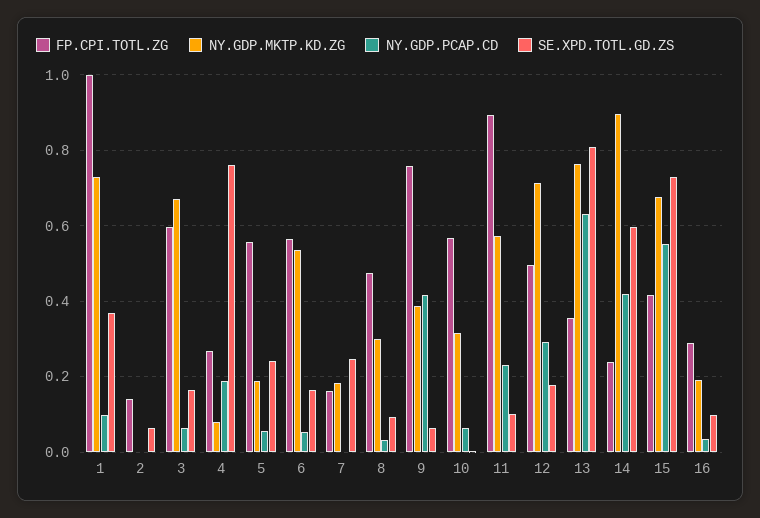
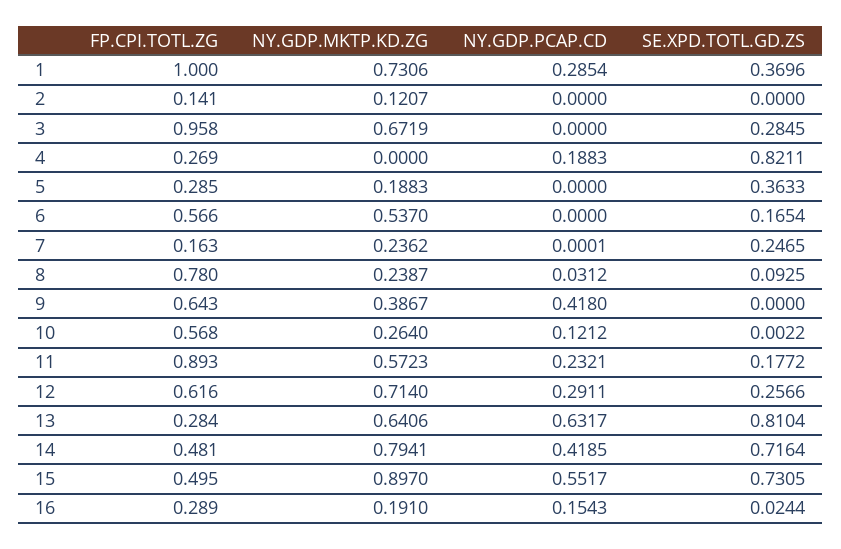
  {
    "FP.CPI.TOTL.ZG": {
      "1": 1,
      "2": 0.141,
-     "3": 0.6,
+     "3": 0.958,
      "4": 0.269,
-     "5": 0.56,
+     "5": 0.285,
      "6": 0.566,
      "7": 0.163,
-     "8": 0.48,
+     "8": 0.78,
-     "9": 0.76,
+     "9": 0.643,
      "10": 0.568,
      "11": 0.893,
-     "12": 0.5,
+     "12": 0.616,
-     "13": 0.36,
+     "13": 0.284,
-     "14": 0.24,
+     "14": 0.481,
-     "15": 0.42,
+     "15": 0.495,
      "16": 0.289
    },
    "NY.GDP.MKTP.KD.ZG": {
      "1": 0.7306,
-     "2": 0,
+     "2": 0.1207,
      "3": 0.6719,
-     "4": 0.08,
+     "4": 0,
      "5": 0.1883,
      "6": 0.537,
-     "7": 0.18,
+     "7": 0.2362,
-     "8": 0.3,
+     "8": 0.2387,
      "9": 0.3867,
-     "10": 0.32,
+     "10": 0.264,
      "11": 0.5723,
      "12": 0.714,
-     "13": 0.76,
+     "13": 0.6406,
-     "14": 0.9,
+     "14": 0.7941,
-     "15": 0.68,
+     "15": 0.897,
      "16": 0.191
    },
    "NY.GDP.PCAP.CD": {
-     "1": 0.1,
+     "1": 0.2854,
      "2": 0,
-     "3": 0.06,
+     "3": 0,
      "4": 0.1883,
-     "5": 0.06,
+     "5": 0,
-     "6": 0.06,
+     "6": 0,
      "7": 0.0001,
      "8": 0.0312,
      "9": 0.418,
-     "10": 0.06,
+     "10": 0.1212,
      "11": 0.2321,
      "12": 0.2911,
      "13": 0.6317,
      "14": 0.4185,
      "15": 0.5517,
-     "16": 0.04
+     "16": 0.1543
    },
    "SE.XPD.TOTL.GD.ZS": {
      "1": 0.3696,
-     "2": 0.06,
+     "2": 0,
-     "3": 0.16,
+     "3": 0.2845,
-     "4": 0.76,
+     "4": 0.8211,
-     "5": 0.24,
+     "5": 0.3633,
      "6": 0.1654,
      "7": 0.2465,
      "8": 0.0925,
-     "9": 0.06,
+     "9": 0,
      "10": 0.0022,
-     "11": 0.1,
+     "11": 0.1772,
-     "12": 0.18,
+     "12": 0.2566,
      "13": 0.8104,
-     "14": 0.6,
+     "14": 0.7164,
      "15": 0.7305,
-     "16": 0.1
+     "16": 0.0244
    }
  }

